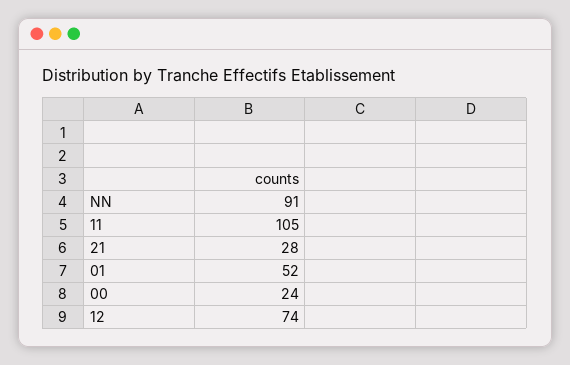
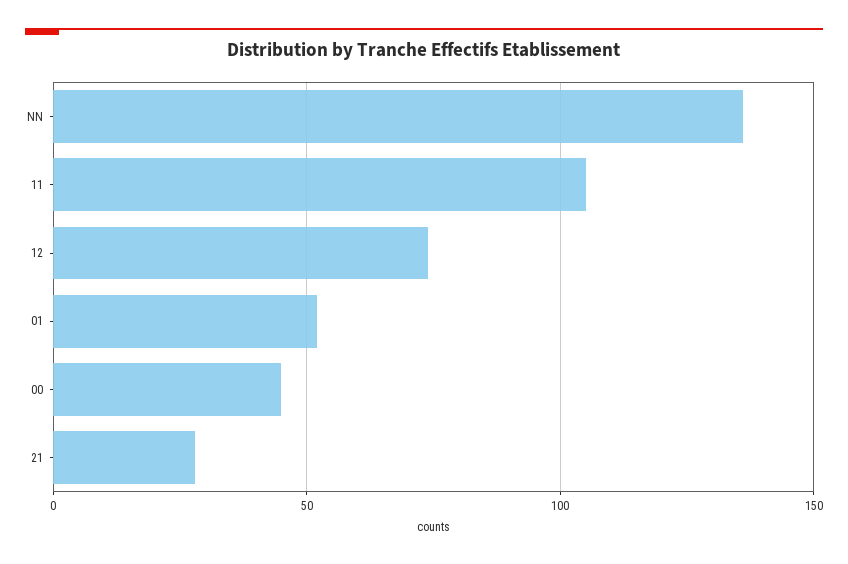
  {
-   "NN": 91,
+   "NN": 135,
    "11": 105,
    "21": 28,
    "01": 52,
-   "00": 24,
+   "00": 45,
    "12": 74
  }

